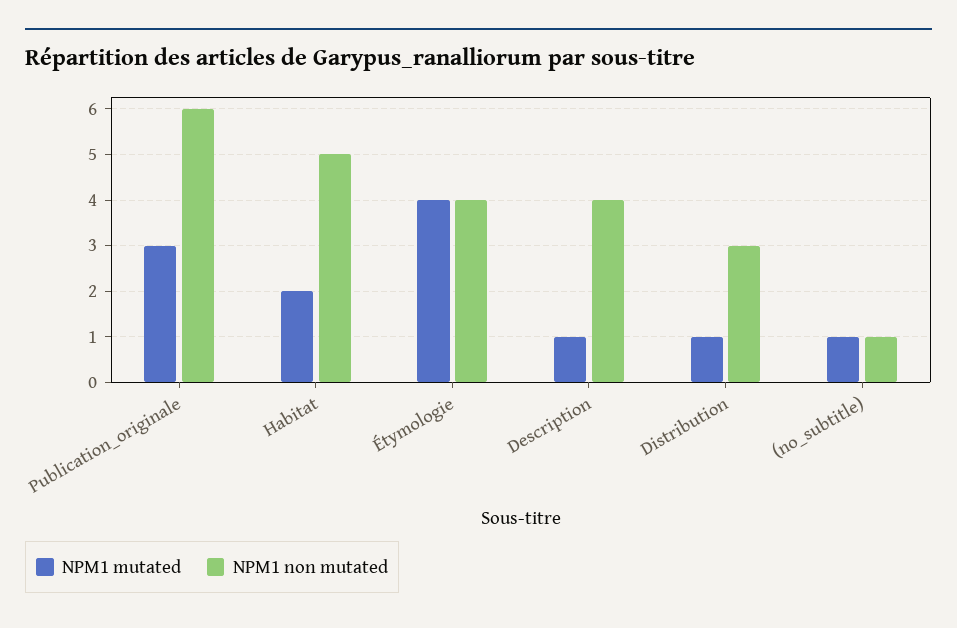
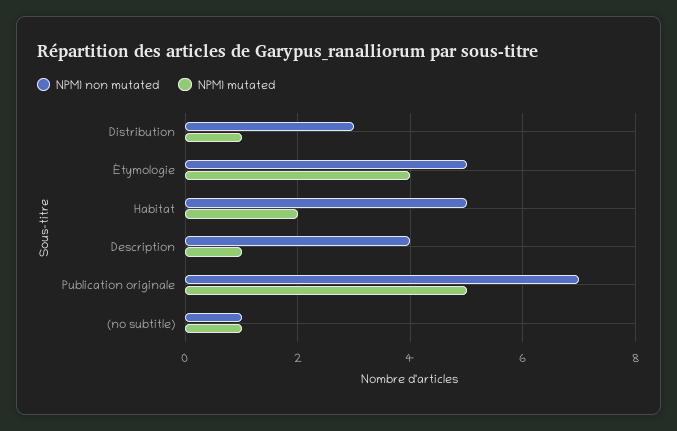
  {
    "NPM1 mutated": {
-     "Publication_originale": 3,
+     "Publication_originale": 5,
      "Habitat": 2,
      "Étymologie": 4,
      "Description": 1,
      "Distribution": 1,
      "(no_subtitle)": 1
    },
    "NPM1 non mutated": {
-     "Publication_originale": 6,
+     "Publication_originale": 7,
      "Habitat": 5,
-     "Étymologie": 4,
+     "Étymologie": 5,
      "Description": 4,
      "Distribution": 3,
      "(no_subtitle)": 1
    }
  }

